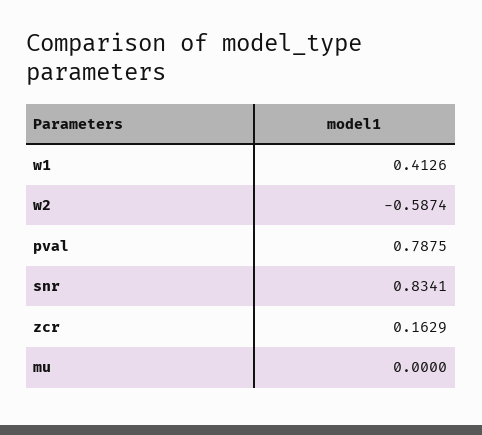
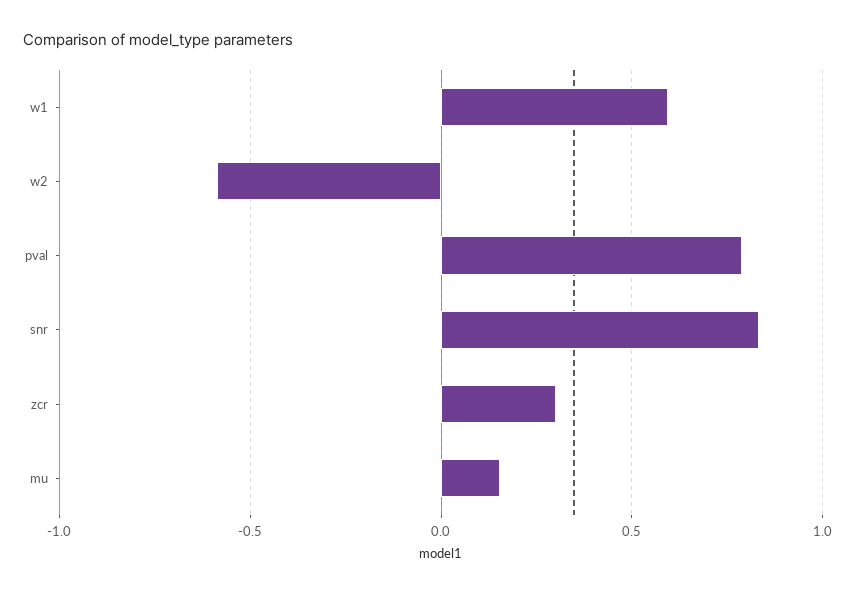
  {
-   "w1": 0.4126,
+   "w1": 0.6,
    "w2": -0.5874,
    "pval": 0.7875,
    "snr": 0.8341,
-   "zcr": 0.1629,
+   "zcr": 0.3,
-   "mu": 0
+   "mu": 0.15
  }

